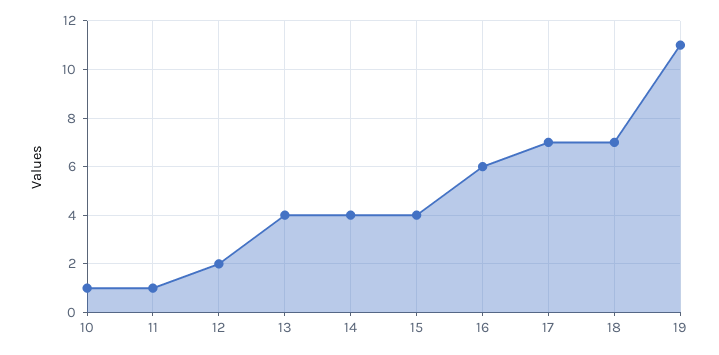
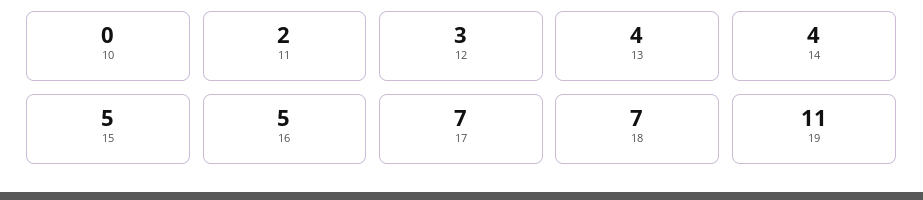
  {
-   "10": 1,
+   "10": 0,
-   "11": 1,
+   "11": 2,
-   "12": 2,
+   "12": 3,
    "13": 4,
    "14": 4,
-   "15": 4,
+   "15": 5,
-   "16": 6,
+   "16": 5,
    "17": 7,
    "18": 7,
    "19": 11
  }

